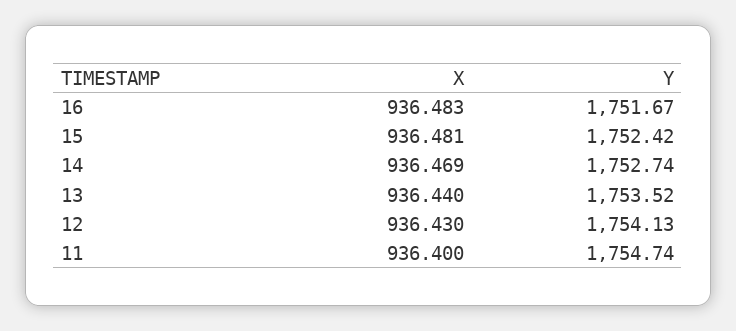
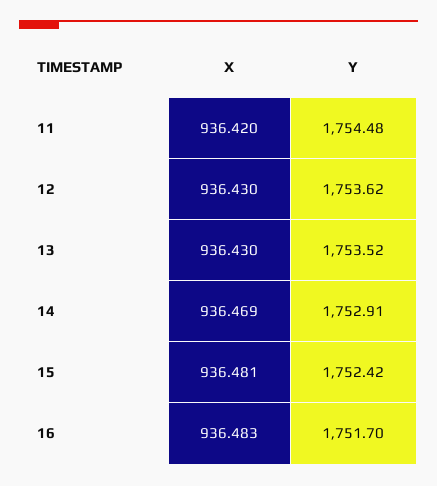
  {
    "X": {
      "16": 936.483,
      "15": 936.481,
      "14": 936.469,
-     "13": 936.44,
+     "13": 936.43,
      "12": 936.43,
-     "11": 936.4
+     "11": 936.42
    },
    "Y": {
-     "16": 1751.67,
+     "16": 1751.7,
      "15": 1752.42,
-     "14": 1752.74,
+     "14": 1752.91,
      "13": 1753.52,
-     "12": 1754.13,
+     "12": 1753.62,
-     "11": 1754.74
+     "11": 1754.48
    }
  }

